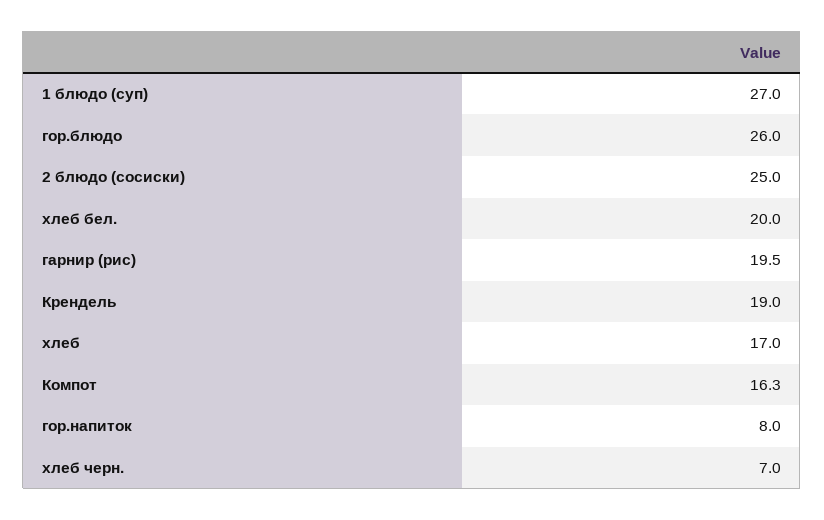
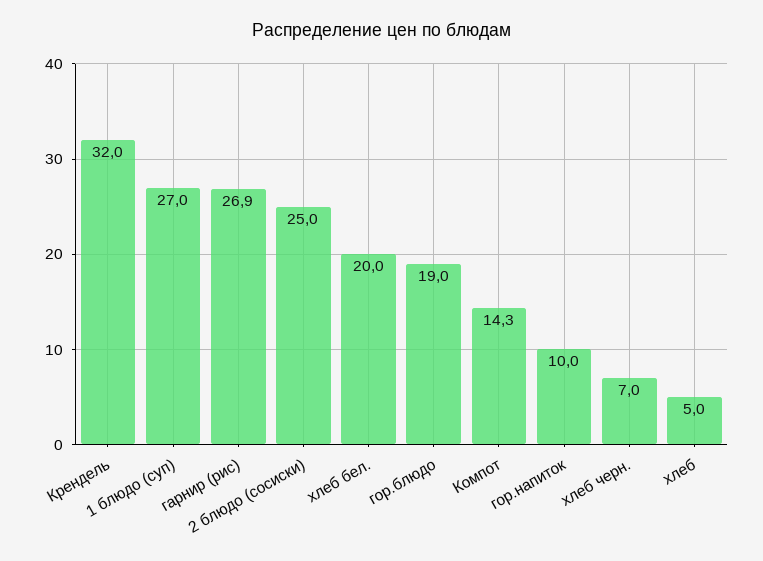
  {
    "1 блюдо (суп)": 27,
-   "гор.блюдо": 26,
+   "гор.блюдо": 19,
    "2 блюдо (сосиски)": 25,
    "хлеб бел.": 20,
-   "гарнир (рис)": 19.5,
+   "гарнир (рис)": 26.9,
-   "Крендель": 19,
+   "Крендель": 32,
-   "хлеб": 17,
+   "хлеб": 5,
-   "Компот": 16.3,
+   "Компот": 14.3,
-   "гор.напиток": 8,
+   "гор.напиток": 10,
    "хлеб черн.": 7
  }

